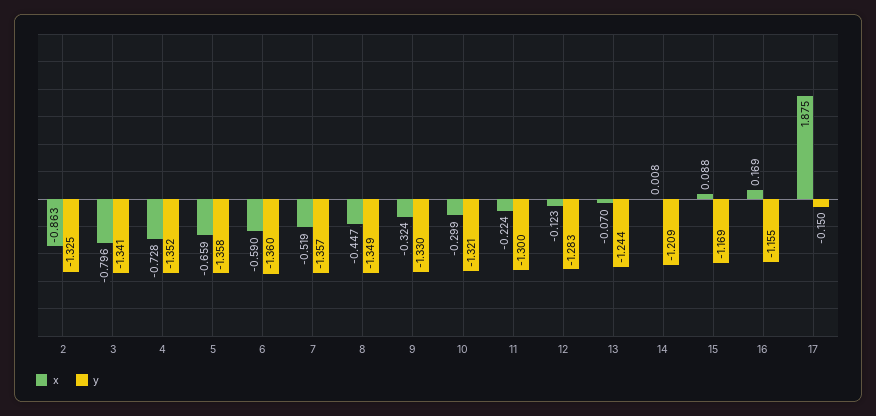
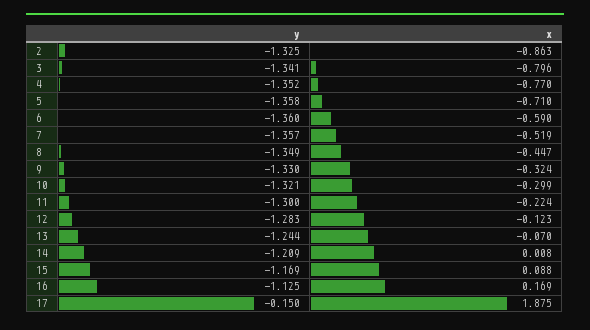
  {
    "x": {
      "2": -0.863,
      "3": -0.796,
-     "4": -0.728,
+     "4": -0.77,
-     "5": -0.659,
+     "5": -0.71,
      "6": -0.59,
      "7": -0.519,
      "8": -0.447,
      "9": -0.324,
      "10": -0.299,
      "11": -0.224,
      "12": -0.123,
      "13": -0.07,
      "14": 0.008,
      "15": 0.088,
      "16": 0.169,
      "17": 1.875
    },
    "y": {
      "2": -1.325,
      "3": -1.341,
      "4": -1.352,
      "5": -1.358,
      "6": -1.36,
      "7": -1.357,
      "8": -1.349,
      "9": -1.33,
      "10": -1.321,
      "11": -1.3,
      "12": -1.283,
      "13": -1.244,
      "14": -1.209,
      "15": -1.169,
-     "16": -1.155,
+     "16": -1.125,
      "17": -0.15
    }
  }

